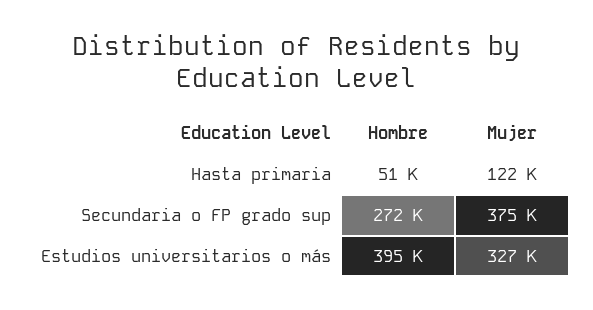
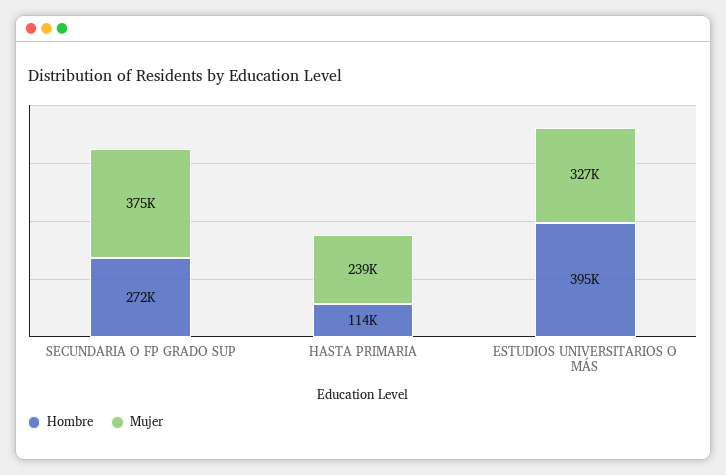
  {
    "Hombre": {
-     "Hasta primaria": 51000,
+     "Hasta primaria": 114000,
      "Secundaria o FP grado sup": 272000,
      "Estudios universitarios o más": 395000
    },
    "Mujer": {
-     "Hasta primaria": 122000,
+     "Hasta primaria": 239000,
      "Secundaria o FP grado sup": 375000,
      "Estudios universitarios o más": 327000
    }
  }

